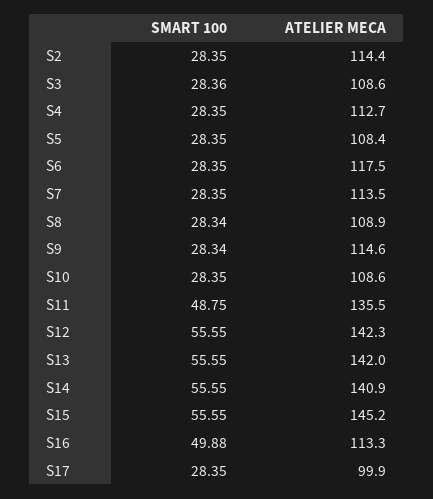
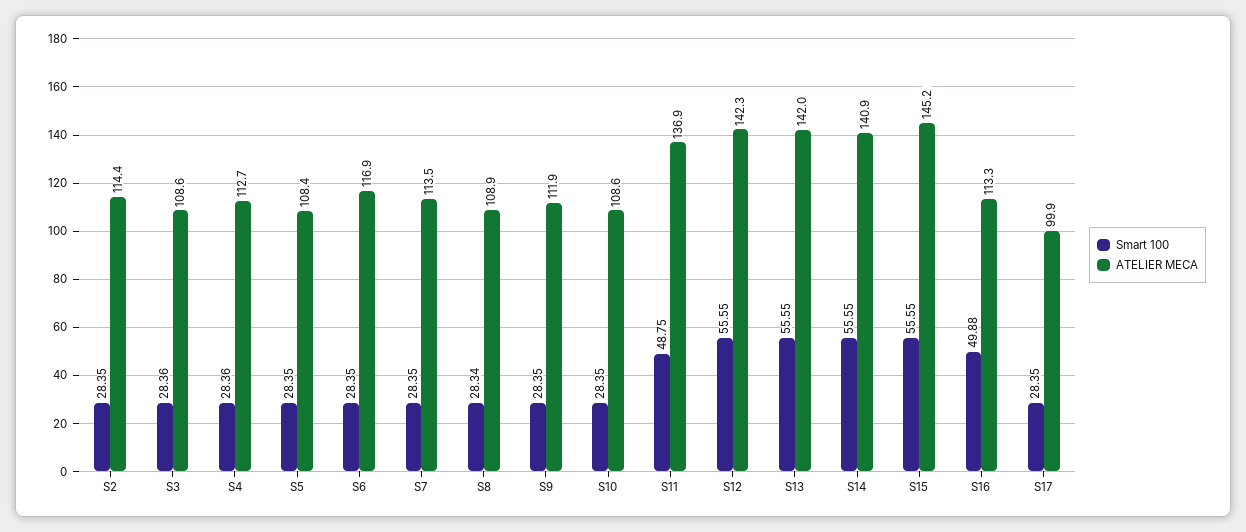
  {
    "SMART 100": {
      "S2": 28.35,
      "S3": 28.36,
-     "S4": 28.35,
+     "S4": 28.36,
      "S5": 28.35,
      "S6": 28.35,
      "S7": 28.35,
      "S8": 28.34,
-     "S9": 28.34,
+     "S9": 28.35,
      "S10": 28.35,
      "S11": 48.75,
      "S12": 55.55,
      "S13": 55.55,
      "S14": 55.55,
      "S15": 55.55,
      "S16": 49.88,
      "S17": 28.35
    },
    "ATELIER MECA": {
      "S2": 114.4,
      "S3": 108.6,
      "S4": 112.7,
      "S5": 108.4,
-     "S6": 117.5,
+     "S6": 116.9,
      "S7": 113.5,
      "S8": 108.9,
-     "S9": 114.6,
+     "S9": 111.9,
      "S10": 108.6,
-     "S11": 135.5,
+     "S11": 136.9,
      "S12": 142.3,
      "S13": 142,
      "S14": 140.9,
      "S15": 145.2,
      "S16": 113.3,
      "S17": 99.9
    }
  }

